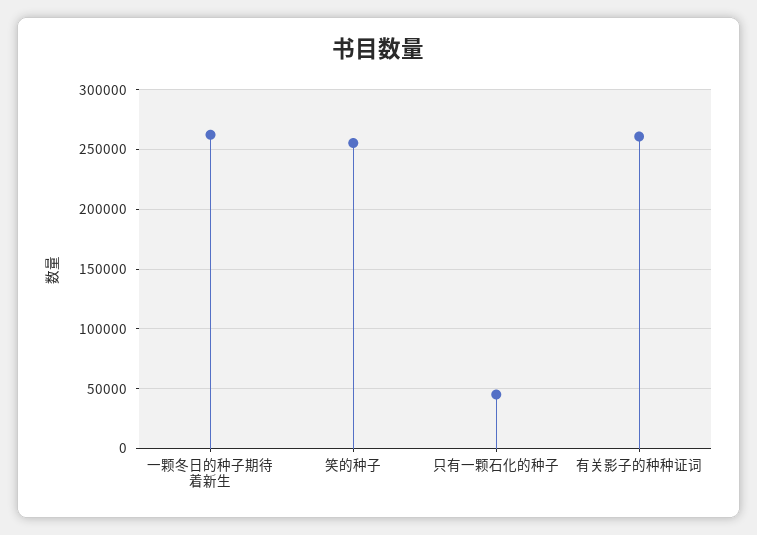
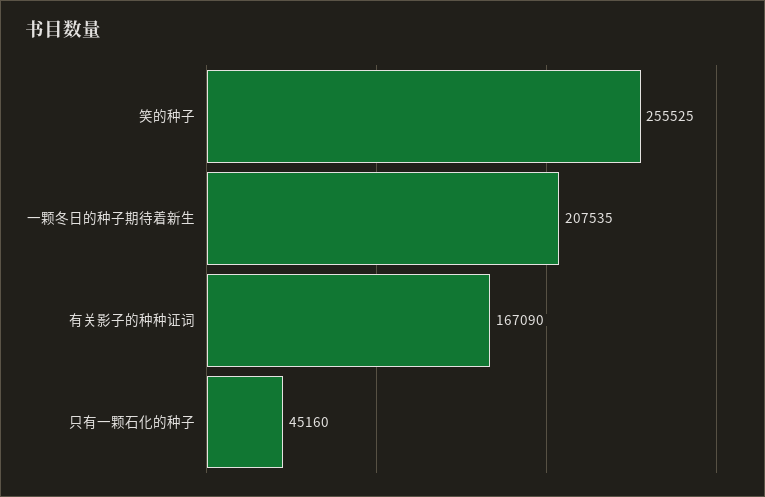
  {
-   "一颗冬日的种子期待着新生": 260000,
+   "一颗冬日的种子期待着新生": 207535,
    "笑的种子": 255525,
    "只有一颗石化的种子": 45160,
-   "有关影子的种种证词": 260000
+   "有关影子的种种证词": 167090
  }

